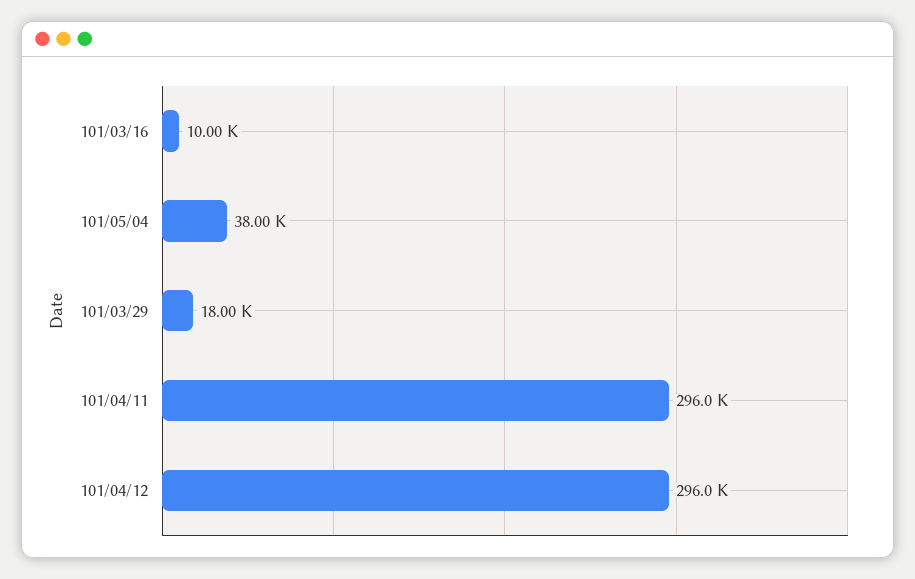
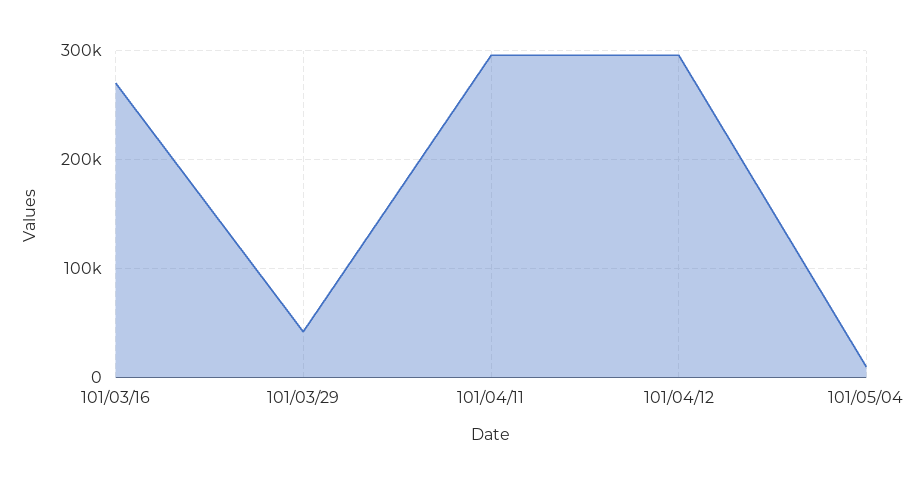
  {
-   "101/03/16": 10000,
+   "101/03/16": 270000,
-   "101/05/04": 38000,
+   "101/05/04": 10000,
-   "101/03/29": 18000,
+   "101/03/29": 40000,
    "101/04/11": 296000,
    "101/04/12": 296000
  }

